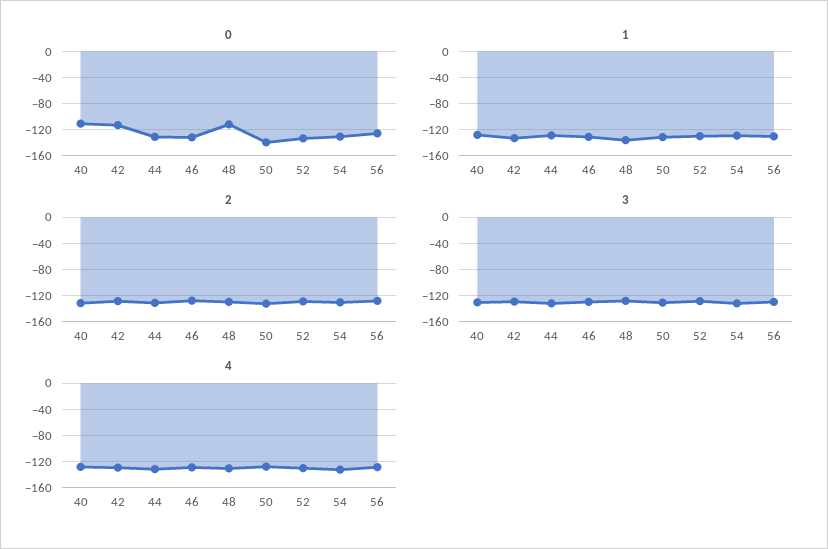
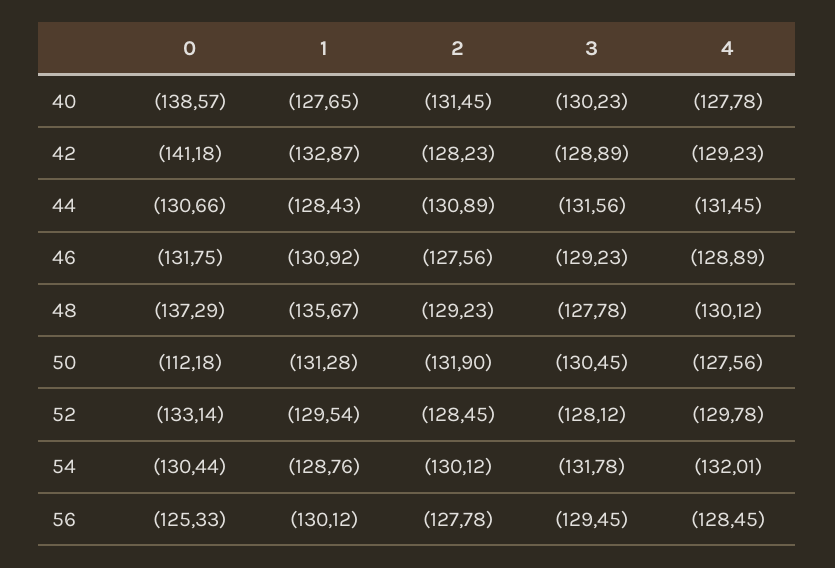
  {
    "0": {
-     "40": -110,
+     "40": -138.57,
-     "42": -110,
+     "42": -141.18,
      "44": -130.66,
      "46": -131.75,
-     "48": -110,
+     "48": -137.29,
-     "50": -140,
+     "50": -112.18,
      "52": -133.14,
      "54": -130.44,
      "56": -125.33
    },
    "1": {
      "40": -127.65,
      "42": -132.87,
      "44": -128.43,
      "46": -130.92,
      "48": -135.67,
      "50": -131.28,
      "52": -129.54,
      "54": -128.76,
      "56": -130.12
    },
    "2": {
      "40": -131.45,
      "42": -128.23,
      "44": -130.89,
      "46": -127.56,
      "48": -129.23,
      "50": -131.9,
      "52": -128.45,
      "54": -130.12,
      "56": -127.78
    },
    "3": {
      "40": -130.23,
      "42": -128.89,
      "44": -131.56,
      "46": -129.23,
      "48": -127.78,
      "50": -130.45,
      "52": -128.12,
      "54": -131.78,
      "56": -129.45
    },
    "4": {
      "40": -127.78,
      "42": -129.23,
      "44": -131.45,
      "46": -128.89,
      "48": -130.12,
      "50": -127.56,
      "52": -129.78,
      "54": -132.01,
      "56": -128.45
    }
  }

